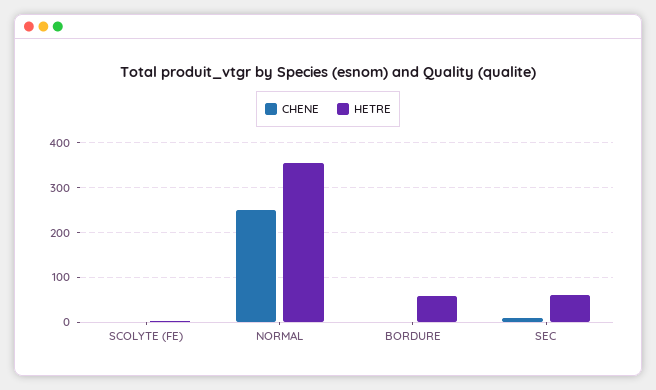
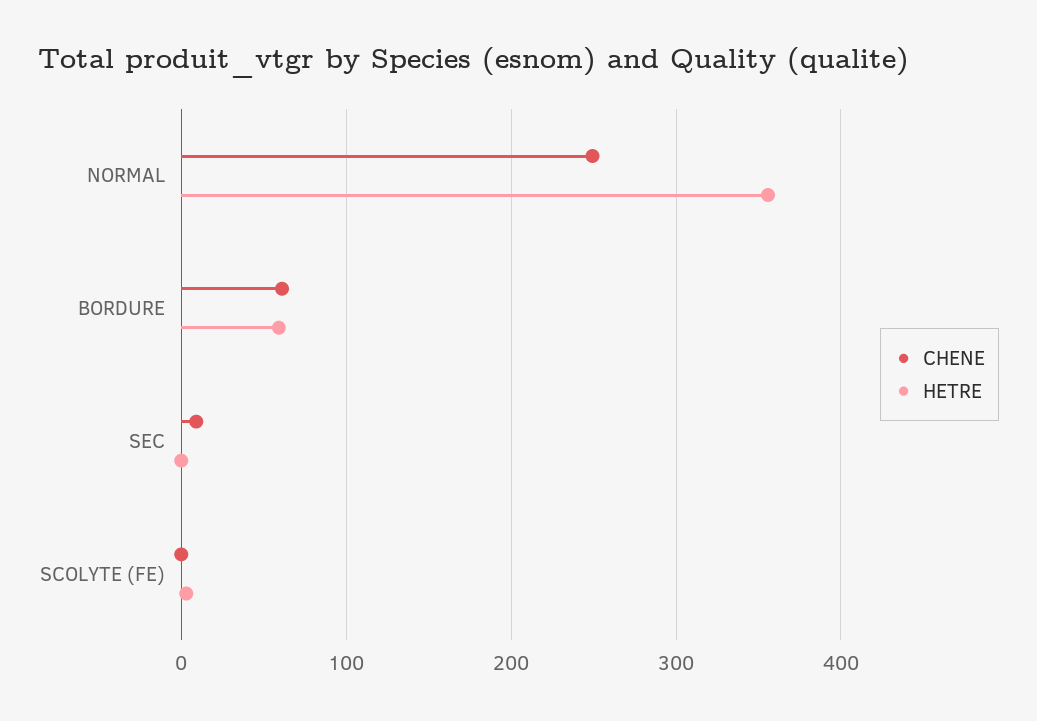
  {
    "CHENE": {
      "SCOLYTE (FE)": 0,
      "NORMAL": 250,
-     "BORDURE": 0,
+     "BORDURE": 60,
      "SEC": 10
    },
    "HETRE": {
      "SCOLYTE (FE)": 0,
      "NORMAL": 360,
      "BORDURE": 60,
-     "SEC": 60
+     "SEC": 0
    }
  }

